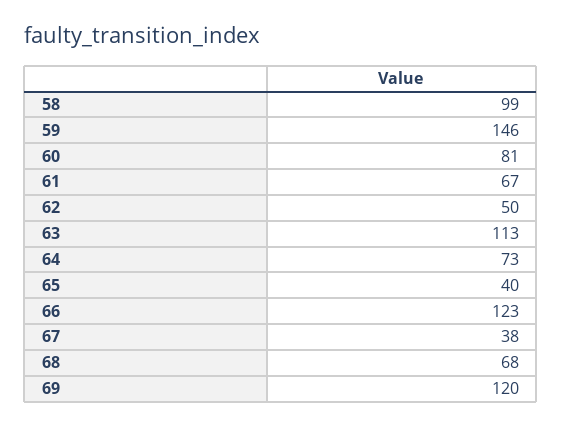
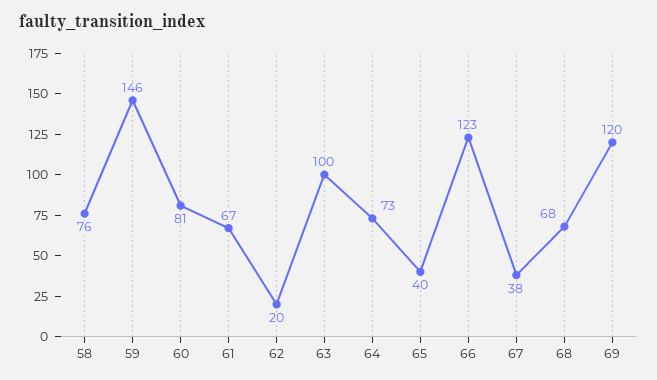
  {
-   "58": 99,
+   "58": 76,
    "59": 146,
    "60": 81,
    "61": 67,
-   "62": 50,
+   "62": 20,
-   "63": 113,
+   "63": 100,
    "64": 73,
    "65": 40,
    "66": 123,
    "67": 38,
    "68": 68,
    "69": 120
  }

